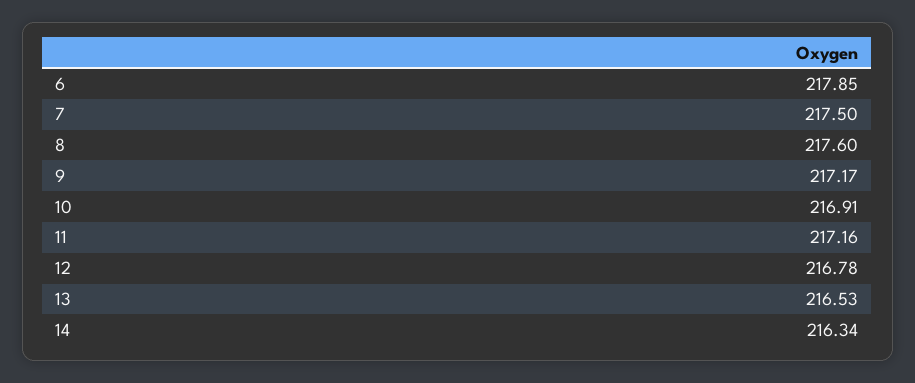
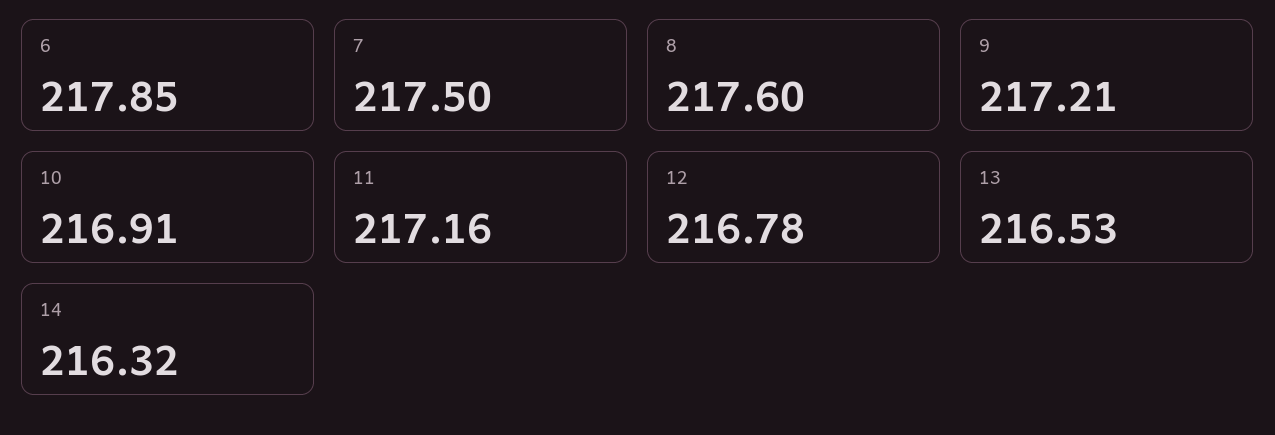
  {
    "6": 217.85,
    "7": 217.5,
    "8": 217.6,
-   "9": 217.17,
+   "9": 217.21,
    "10": 216.91,
    "11": 217.16,
    "12": 216.78,
    "13": 216.53,
-   "14": 216.34
+   "14": 216.32
  }

